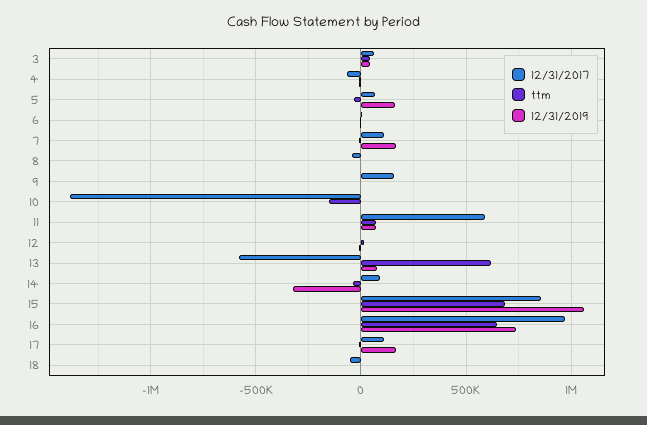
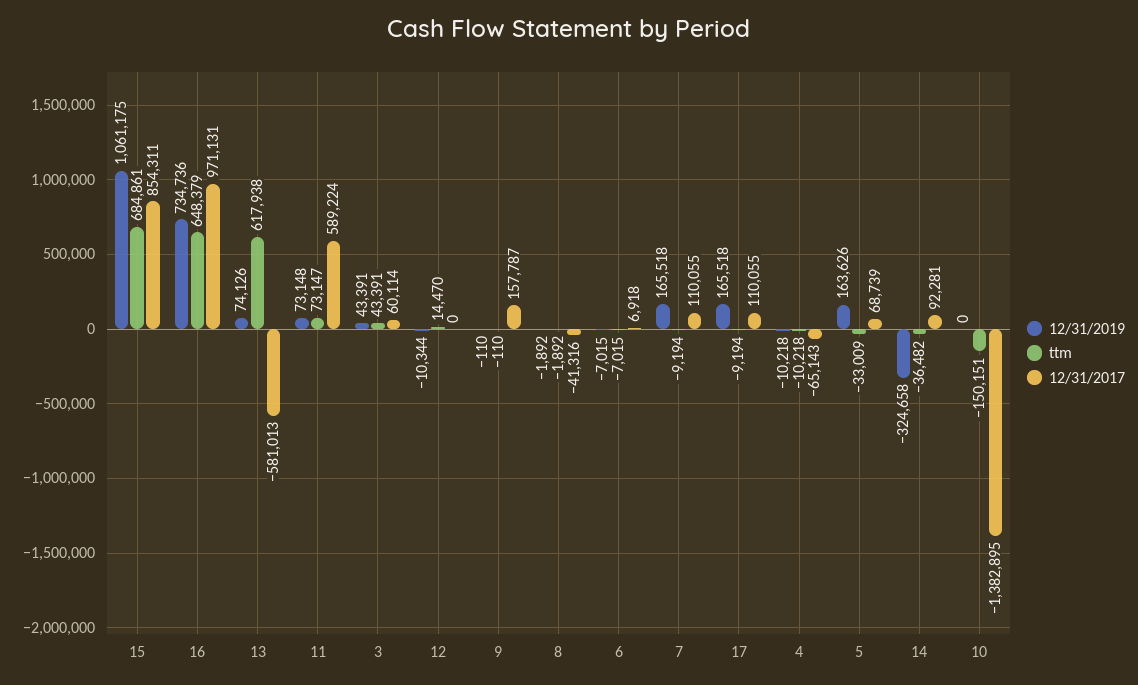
  {
    "12/31/2017": {
      "3": 60114,
      "4": -65143,
      "5": 68739,
      "6": 6918,
      "7": 110055,
      "8": -41316,
      "9": 157787,
      "10": -1382895,
      "11": 589224,
      "12": 0,
      "13": -581013,
      "14": 92281,
      "15": 854311,
      "16": 971131,
-     "17": 110055,
+     "17": 110055
-     "18": -50000
    },
    "ttm": {
      "3": 43391,
      "4": -10218,
      "5": -33009,
      "6": -7015,
      "7": -9194,
      "8": -1892,
      "9": -110,
      "10": -150151,
      "11": 73147,
      "12": 14470,
      "13": 617938,
      "14": -36482,
      "15": 684861,
      "16": 648379,
-     "17": -9194,
+     "17": -9194
-     "18": 0
    },
    "12/31/2019": {
      "3": 43391,
      "4": -10218,
      "5": 163626,
      "6": -7015,
      "7": 165518,
      "8": -1892,
      "9": -110,
      "10": 0,
      "11": 73148,
      "12": -10344,
      "13": 74126,
      "14": -324658,
      "15": 1061175,
      "16": 734736,
-     "17": 165518,
+     "17": 165518
-     "18": 0
    }
  }

